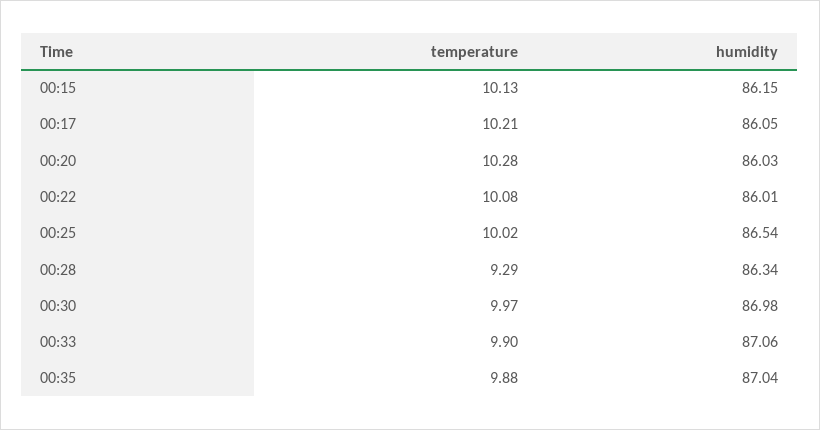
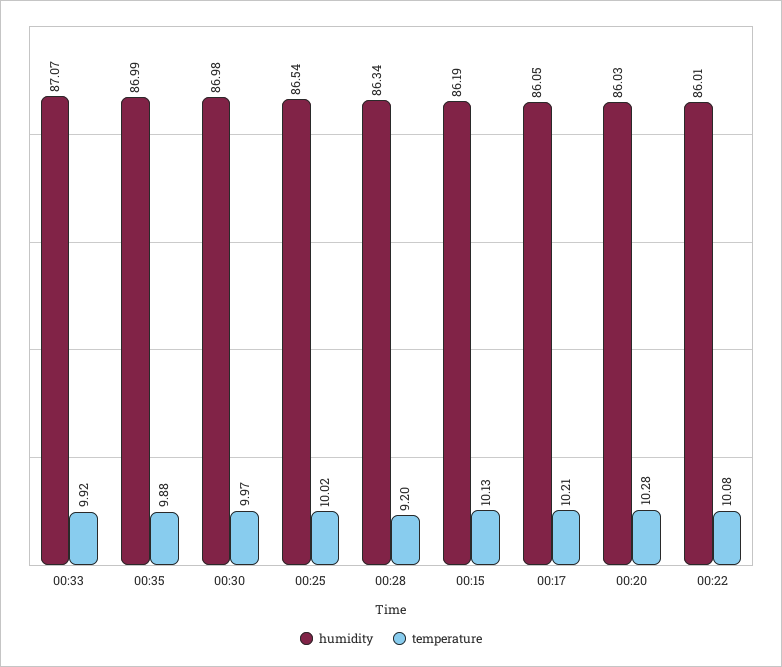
  {
    "temperature": {
      "00:15": 10.13,
      "00:17": 10.21,
      "00:20": 10.28,
      "00:22": 10.08,
      "00:25": 10.02,
-     "00:28": 9.29,
+     "00:28": 9.2,
      "00:30": 9.97,
-     "00:33": 9.9,
+     "00:33": 9.92,
      "00:35": 9.88
    },
    "humidity": {
-     "00:15": 86.15,
+     "00:15": 86.19,
      "00:17": 86.05,
      "00:20": 86.03,
      "00:22": 86.01,
      "00:25": 86.54,
      "00:28": 86.34,
      "00:30": 86.98,
-     "00:33": 87.06,
+     "00:33": 87.07,
-     "00:35": 87.04
+     "00:35": 86.99
    }
  }

